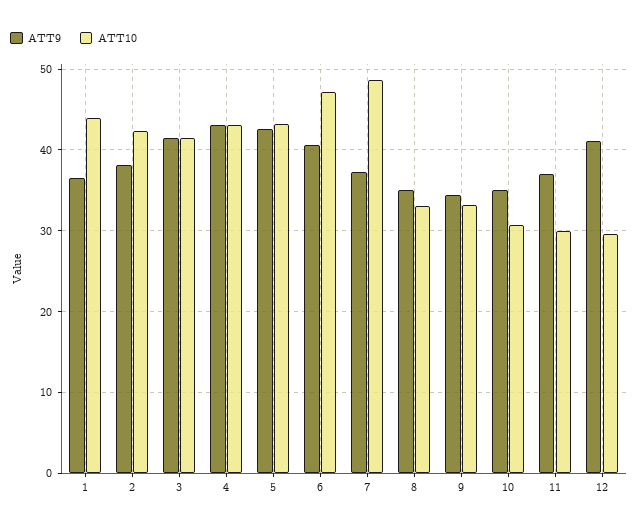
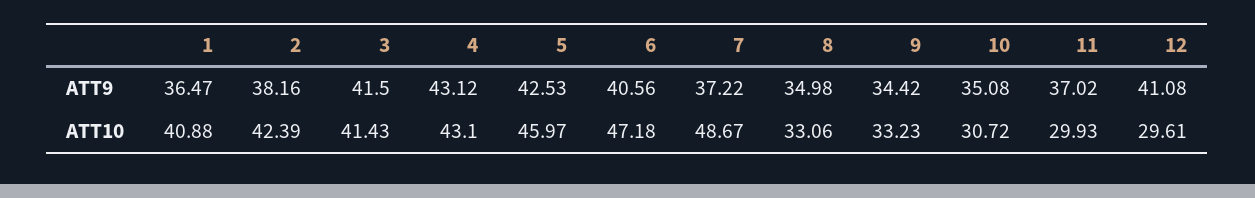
  {
    "ATT9": {
      "1": 36.47,
      "2": 38.16,
      "3": 41.5,
      "4": 43.12,
      "5": 42.53,
      "6": 40.56,
      "7": 37.22,
      "8": 34.98,
      "9": 34.42,
      "10": 35.08,
      "11": 37.02,
      "12": 41.08
    },
    "ATT10": {
-     "1": 44,
+     "1": 40.88,
      "2": 42.39,
      "3": 41.43,
      "4": 43.1,
-     "5": 43,
+     "5": 45.97,
      "6": 47.18,
      "7": 48.67,
      "8": 33.06,
      "9": 33.23,
      "10": 30.72,
      "11": 29.93,
      "12": 29.61
    }
  }

